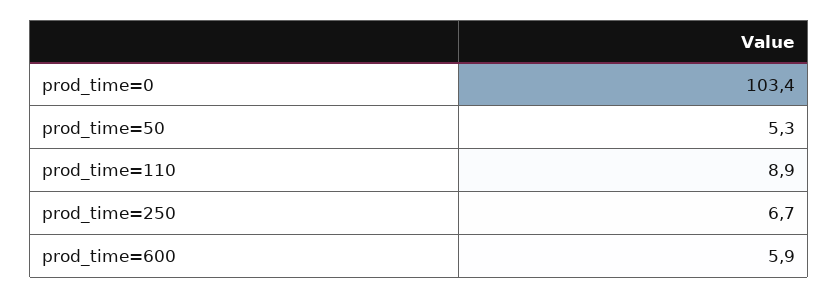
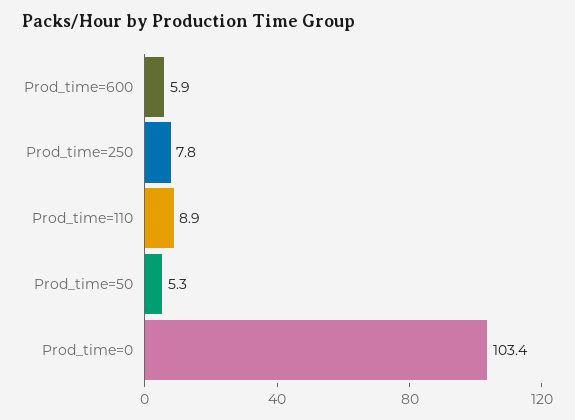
  {
    "prod_time=0": 103.4,
    "prod_time=50": 5.3,
    "prod_time=110": 8.9,
-   "prod_time=250": 6.7,
+   "prod_time=250": 7.8,
    "prod_time=600": 5.9
  }

